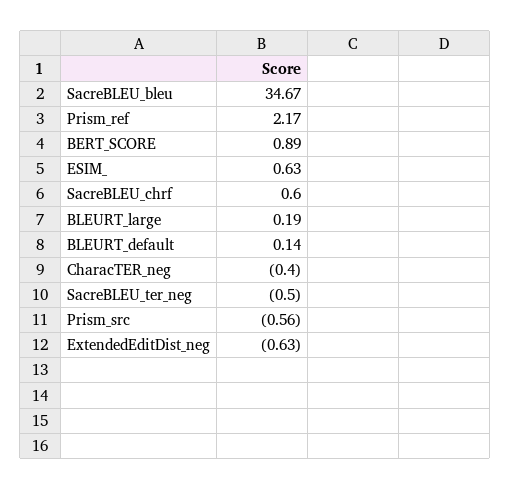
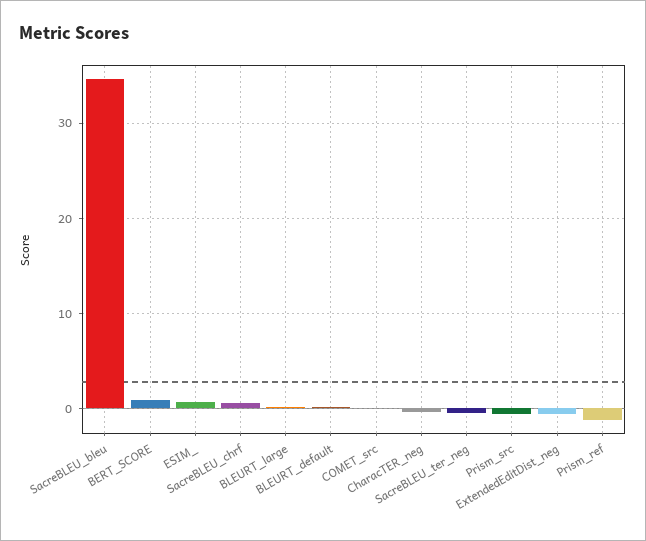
  {
    "SacreBLEU_bleu": 34.67,
-   "Prism_ref": 2.17,
+   "Prism_ref": -1,
    "BERT_SCORE": 0.89,
    "ESIM_": 0.63,
    "SacreBLEU_chrf": 0.6,
    "BLEURT_large": 0.19,
    "BLEURT_default": 0.14,
    "CharacTER_neg": -0.4,
    "SacreBLEU_ter_neg": -0.5,
    "Prism_src": -0.56,
-   "ExtendedEditDist_neg": -0.63
+   "ExtendedEditDist_neg": -0.63,
+   "COMET_src": 0
  }

